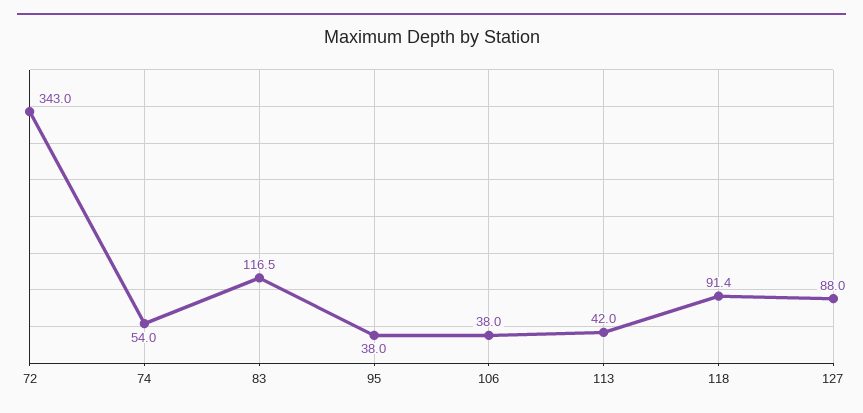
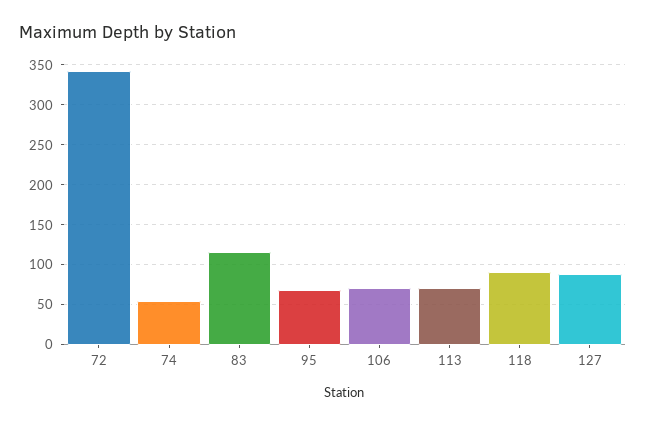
  {
    "72": 343,
    "74": 54,
    "83": 116.5,
-   "95": 38,
+   "95": 70,
-   "106": 38,
+   "106": 70,
-   "113": 42,
+   "113": 70,
    "118": 91.4,
    "127": 88
  }

